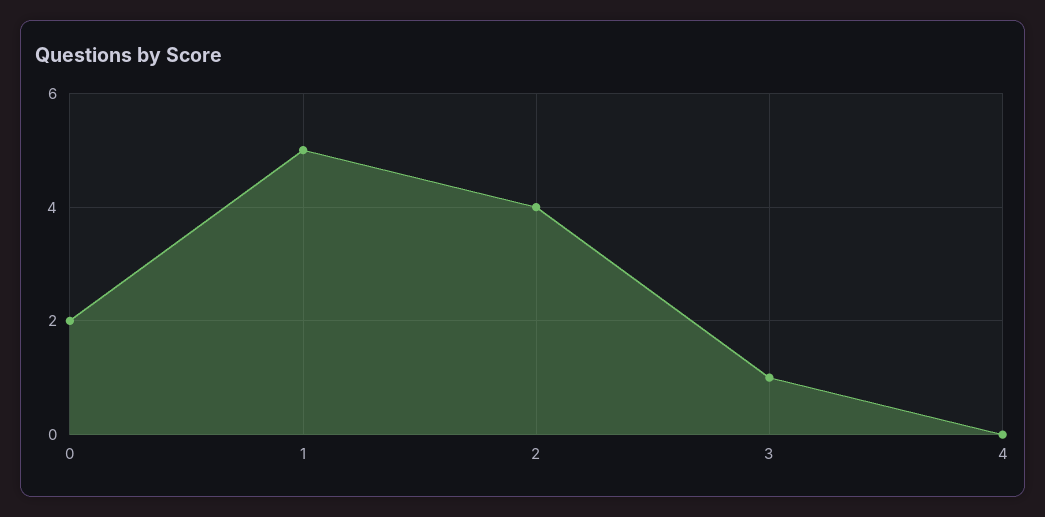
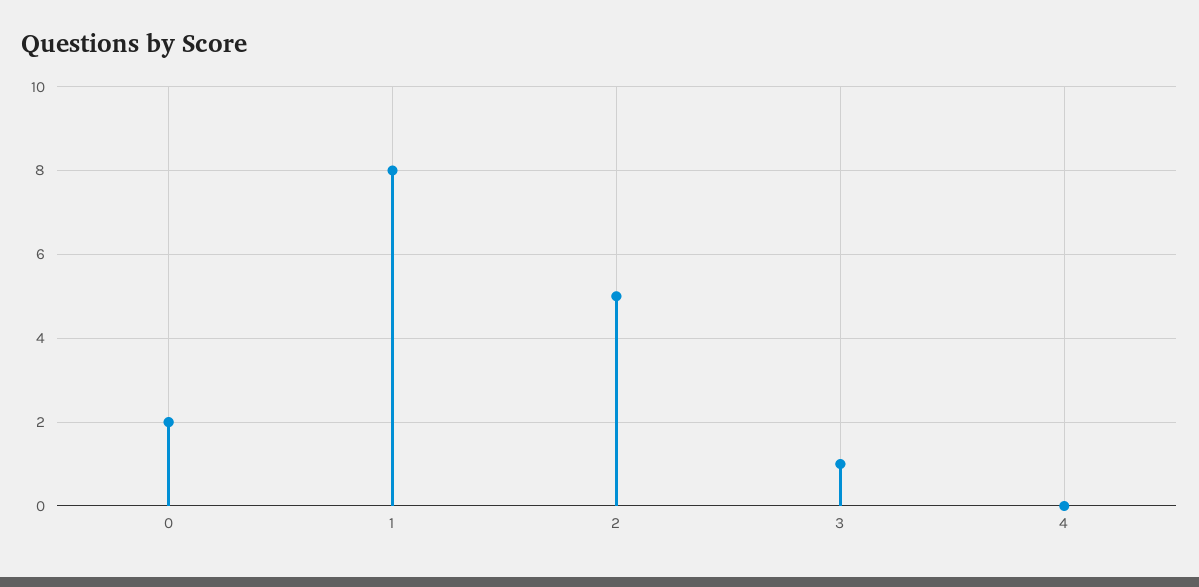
  {
    "0": 2,
-   "1": 5,
+   "1": 8,
-   "2": 4,
+   "2": 5,
    "3": 1,
    "4": 0
  }

